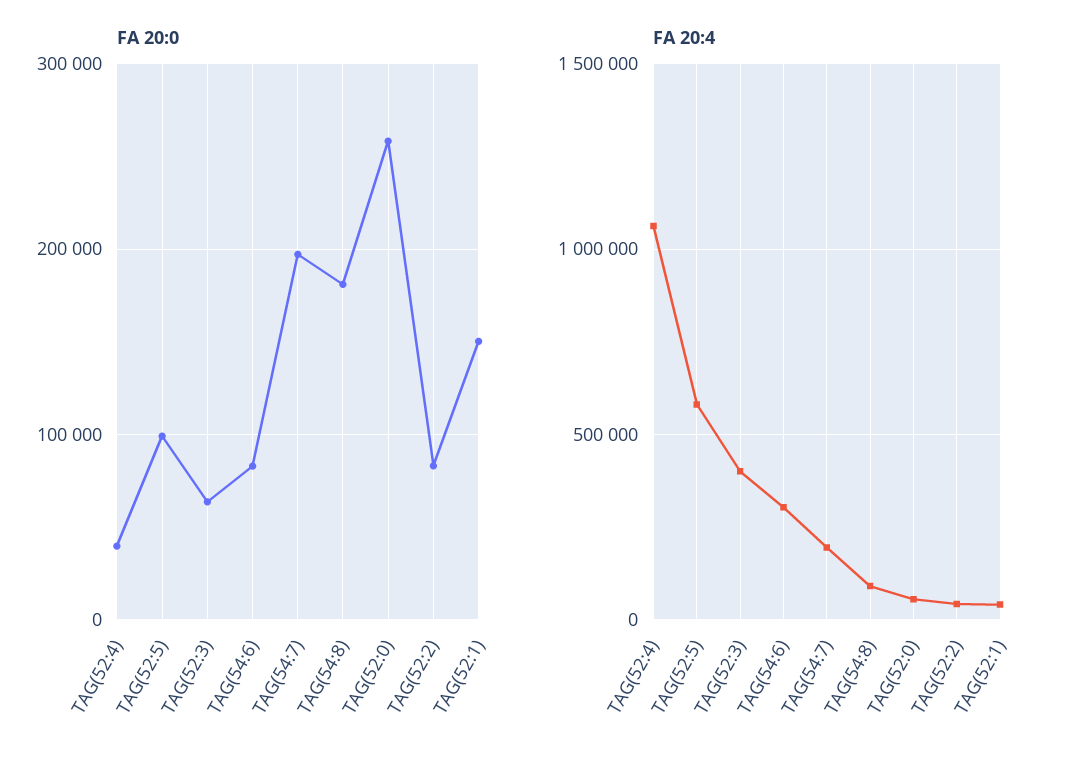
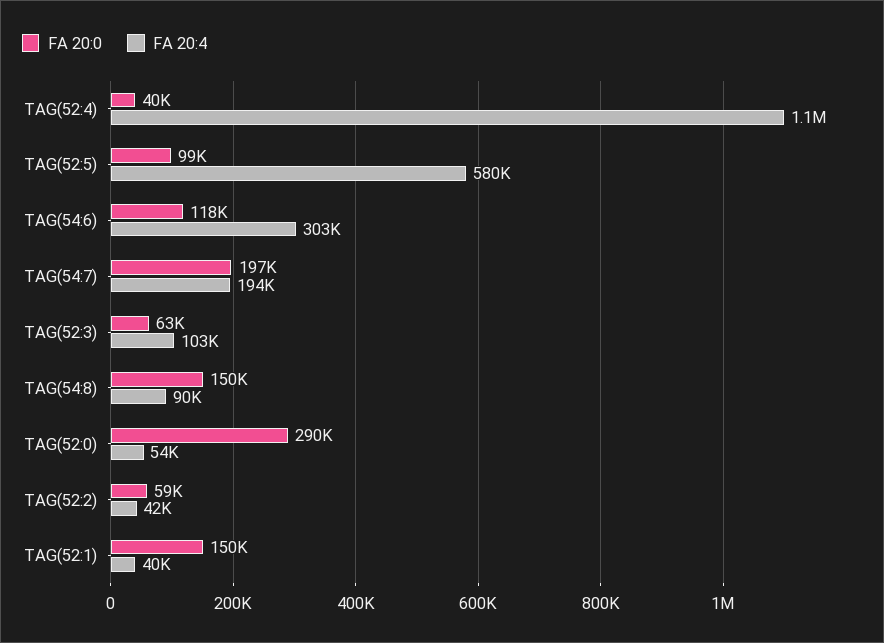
  {
    "FA 20:0": {
      "TAG(52:4)": 40000,
      "TAG(52:5)": 99000,
      "TAG(52:3)": 63000,
-     "TAG(54:6)": 80000,
+     "TAG(54:6)": 118000,
      "TAG(54:7)": 197000,
-     "TAG(54:8)": 180000,
+     "TAG(54:8)": 150000,
-     "TAG(52:0)": 260000,
+     "TAG(52:0)": 290000,
-     "TAG(52:2)": 80000,
+     "TAG(52:2)": 59000,
      "TAG(52:1)": 150000
    },
    "FA 20:4": {
      "TAG(52:4)": 1100000,
      "TAG(52:5)": 580000,
-     "TAG(52:3)": 400000,
+     "TAG(52:3)": 103000,
      "TAG(54:6)": 303000,
      "TAG(54:7)": 194000,
      "TAG(54:8)": 90000,
      "TAG(52:0)": 54000,
      "TAG(52:2)": 42000,
      "TAG(52:1)": 40000
    }
  }

